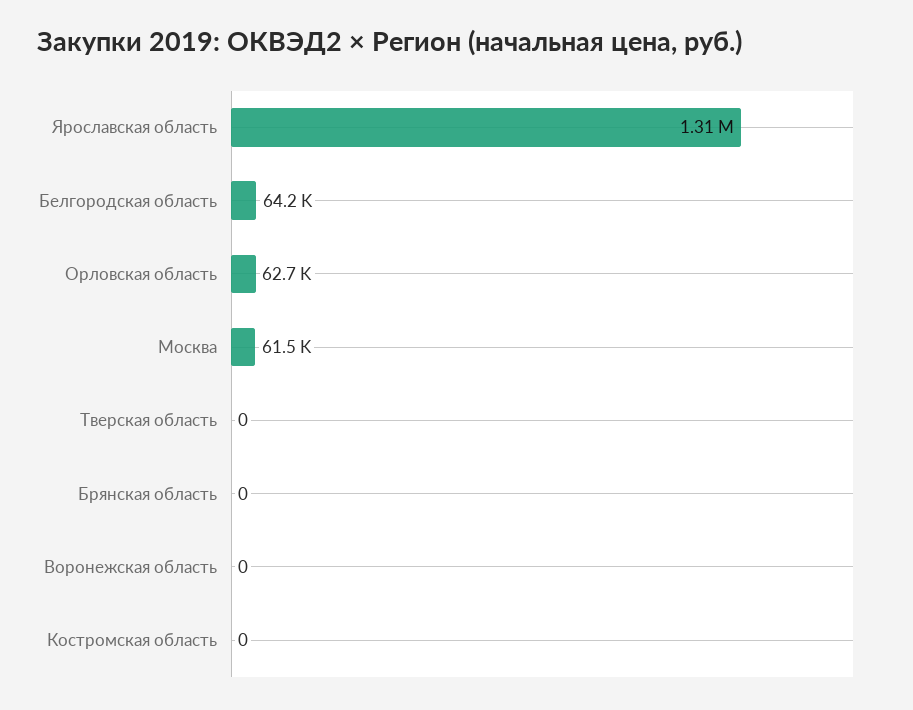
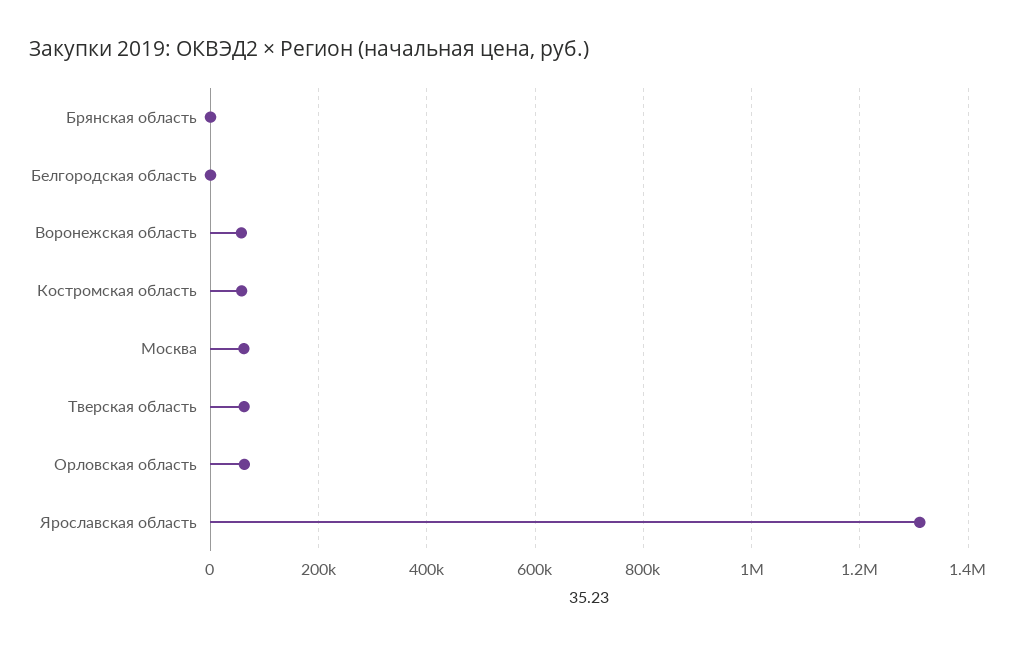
  {
    "Ярославская область": 1310000,
-   "Белгородская область": 64200,
+   "Белгородская область": 0,
    "Орловская область": 62700,
    "Москва": 61500,
-   "Тверская область": 0,
+   "Тверская область": 60000,
    "Брянская область": 0,
-   "Воронежская область": 0,
+   "Воронежская область": 60000,
-   "Костромская область": 0
+   "Костромская область": 60000
  }

